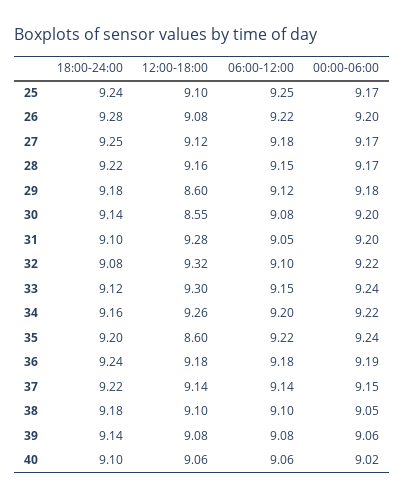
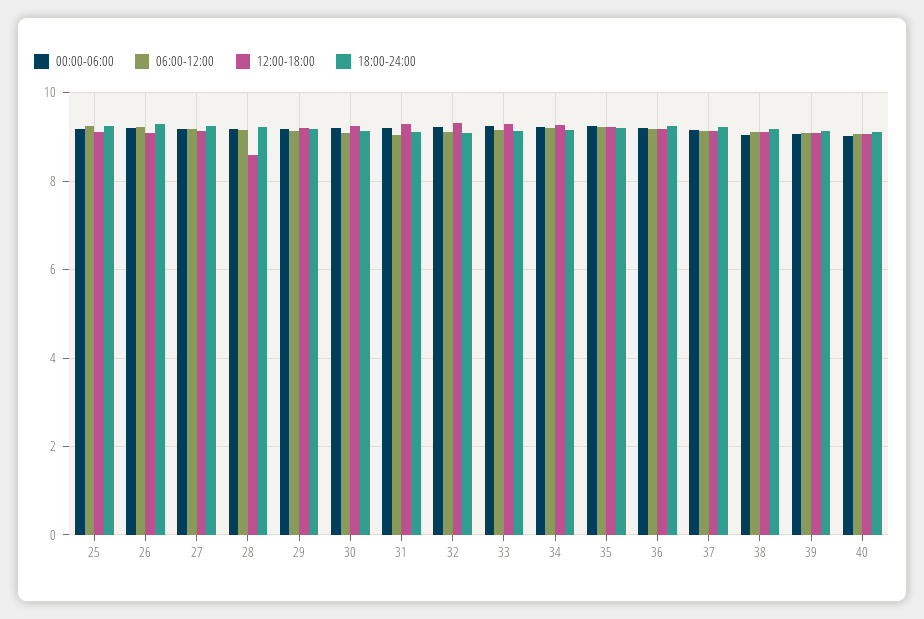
  {
    "18:00-24:00": {
      "25": 9.24,
      "26": 9.28,
      "27": 9.25,
      "28": 9.22,
      "29": 9.18,
      "30": 9.14,
      "31": 9.1,
      "32": 9.08,
      "33": 9.12,
      "34": 9.16,
      "35": 9.2,
      "36": 9.24,
      "37": 9.22,
      "38": 9.18,
      "39": 9.14,
      "40": 9.1
    },
    "12:00-18:00": {
      "25": 9.1,
      "26": 9.08,
      "27": 9.12,
-     "28": 9.16,
+     "28": 8.6,
-     "29": 8.6,
+     "29": 9.2,
-     "30": 8.55,
+     "30": 9.2,
      "31": 9.28,
      "32": 9.32,
      "33": 9.3,
      "34": 9.26,
-     "35": 8.6,
+     "35": 9.2,
      "36": 9.18,
      "37": 9.14,
      "38": 9.1,
      "39": 9.08,
      "40": 9.06
    },
    "06:00-12:00": {
      "25": 9.25,
      "26": 9.22,
      "27": 9.18,
      "28": 9.15,
      "29": 9.12,
      "30": 9.08,
      "31": 9.05,
      "32": 9.1,
      "33": 9.15,
      "34": 9.2,
      "35": 9.22,
      "36": 9.18,
      "37": 9.14,
      "38": 9.1,
      "39": 9.08,
      "40": 9.06
    },
    "00:00-06:00": {
      "25": 9.17,
      "26": 9.2,
      "27": 9.17,
      "28": 9.17,
      "29": 9.18,
      "30": 9.2,
      "31": 9.2,
      "32": 9.22,
      "33": 9.24,
      "34": 9.22,
      "35": 9.24,
      "36": 9.19,
      "37": 9.15,
      "38": 9.05,
      "39": 9.06,
      "40": 9.02
    }
  }

